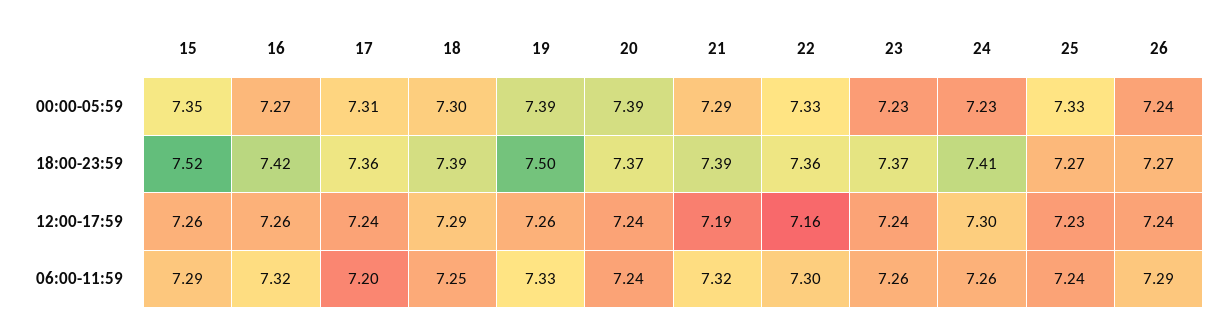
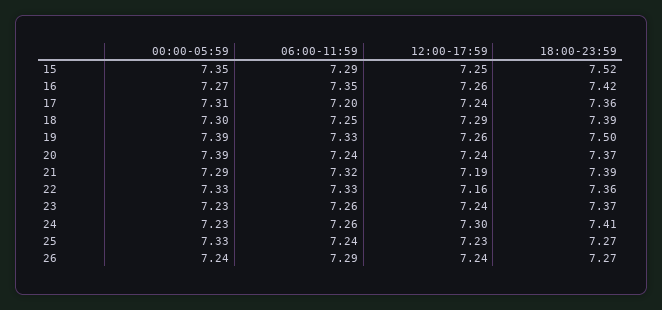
  {
    "15": {
      "00:00-05:59": 7.35,
      "18:00-23:59": 7.52,
-     "12:00-17:59": 7.26,
+     "12:00-17:59": 7.25,
      "06:00-11:59": 7.29
    },
    "16": {
      "00:00-05:59": 7.27,
      "18:00-23:59": 7.42,
      "12:00-17:59": 7.26,
-     "06:00-11:59": 7.32
+     "06:00-11:59": 7.35
    },
    "17": {
      "00:00-05:59": 7.31,
      "18:00-23:59": 7.36,
      "12:00-17:59": 7.24,
      "06:00-11:59": 7.2
    },
    "18": {
      "00:00-05:59": 7.3,
      "18:00-23:59": 7.39,
      "12:00-17:59": 7.29,
      "06:00-11:59": 7.25
    },
    "19": {
      "00:00-05:59": 7.39,
      "18:00-23:59": 7.5,
      "12:00-17:59": 7.26,
      "06:00-11:59": 7.33
    },
    "20": {
      "00:00-05:59": 7.39,
      "18:00-23:59": 7.37,
      "12:00-17:59": 7.24,
      "06:00-11:59": 7.24
    },
    "21": {
      "00:00-05:59": 7.29,
      "18:00-23:59": 7.39,
      "12:00-17:59": 7.19,
      "06:00-11:59": 7.32
    },
    "22": {
      "00:00-05:59": 7.33,
      "18:00-23:59": 7.36,
      "12:00-17:59": 7.16,
-     "06:00-11:59": 7.3
+     "06:00-11:59": 7.33
    },
    "23": {
      "00:00-05:59": 7.23,
      "18:00-23:59": 7.37,
      "12:00-17:59": 7.24,
      "06:00-11:59": 7.26
    },
    "24": {
      "00:00-05:59": 7.23,
      "18:00-23:59": 7.41,
      "12:00-17:59": 7.3,
      "06:00-11:59": 7.26
    },
    "25": {
      "00:00-05:59": 7.33,
      "18:00-23:59": 7.27,
      "12:00-17:59": 7.23,
      "06:00-11:59": 7.24
    },
    "26": {
      "00:00-05:59": 7.24,
      "18:00-23:59": 7.27,
      "12:00-17:59": 7.24,
      "06:00-11:59": 7.29
    }
  }

